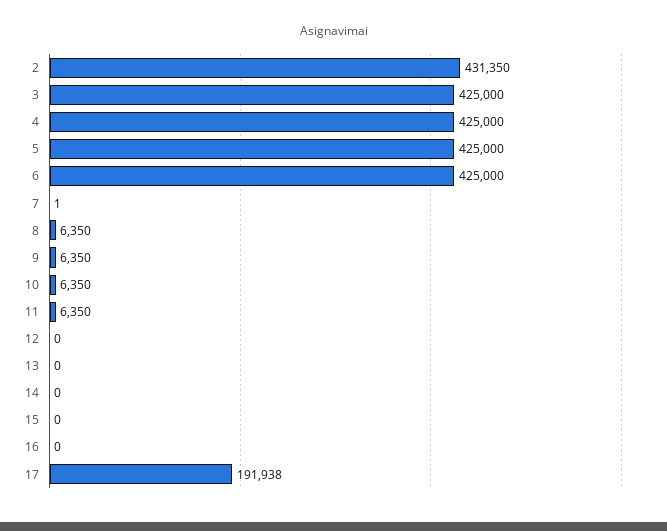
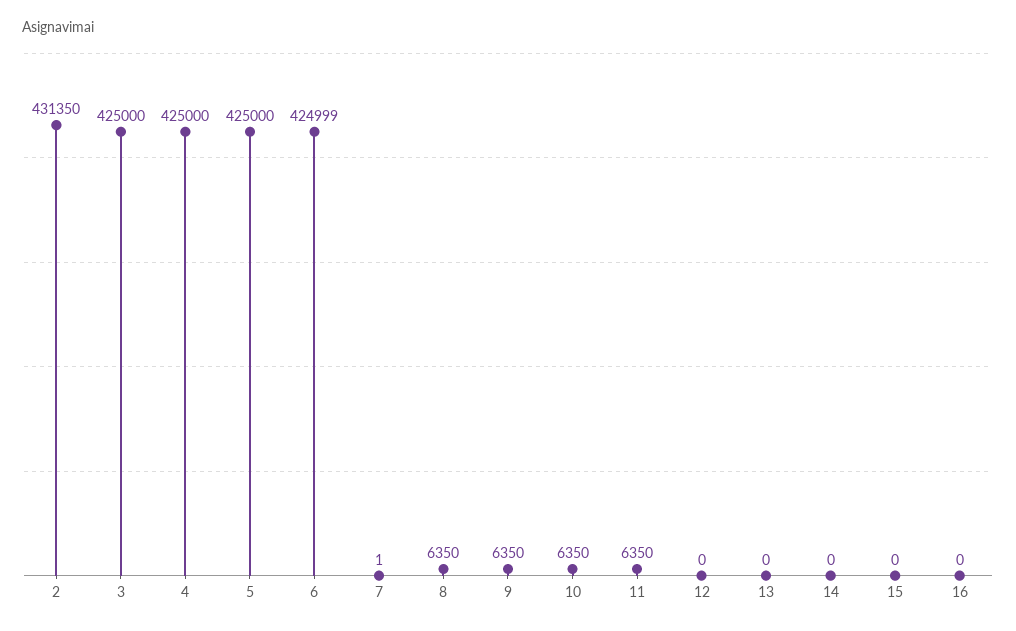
  {
    "2": 431350,
    "3": 425000,
    "4": 425000,
    "5": 425000,
-   "6": 425000,
+   "6": 424999,
    "7": 1,
    "8": 6350,
    "9": 6350,
    "10": 6350,
    "11": 6350,
    "12": 0,
    "13": 0,
    "14": 0,
    "15": 0,
-   "16": 0,
+   "16": 0
-   "17": 191938
  }

